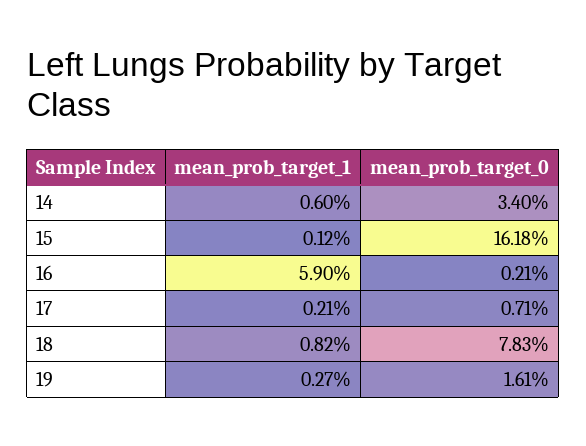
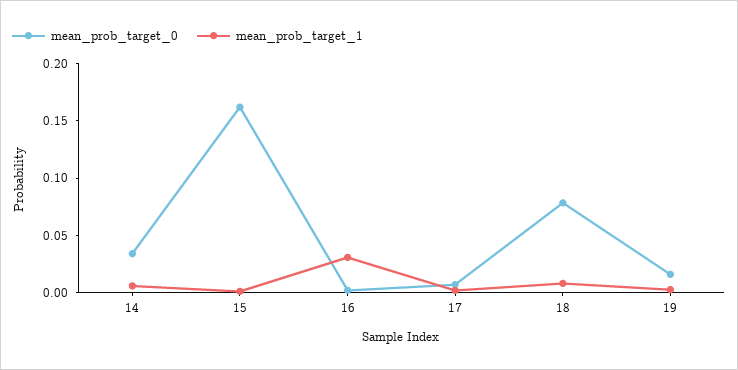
  {
    "mean_prob_target_1": {
      "14": 0.006,
      "15": 0.0012,
-     "16": 0.059,
+     "16": 0.03,
      "17": 0.0021,
      "18": 0.0082,
      "19": 0.0027
    },
    "mean_prob_target_0": {
      "14": 0.034,
      "15": 0.1618,
      "16": 0.0021,
      "17": 0.0071,
      "18": 0.0783,
      "19": 0.0161
    }
  }

